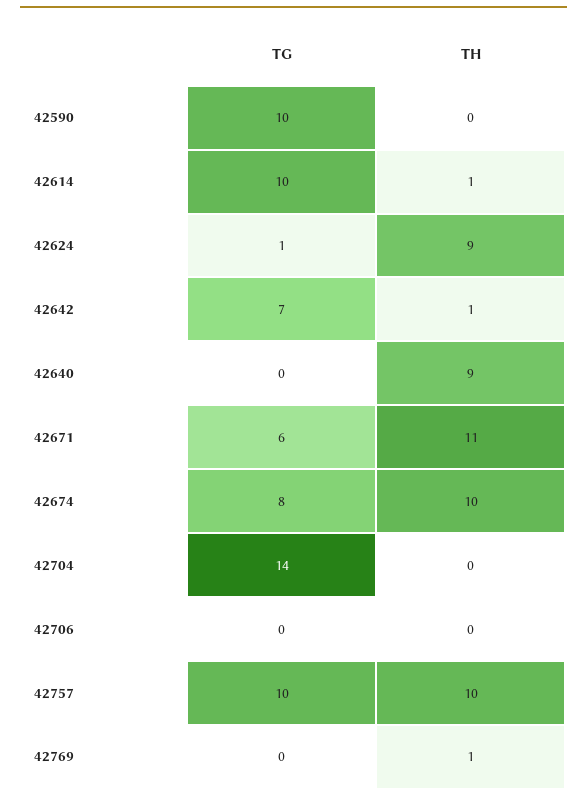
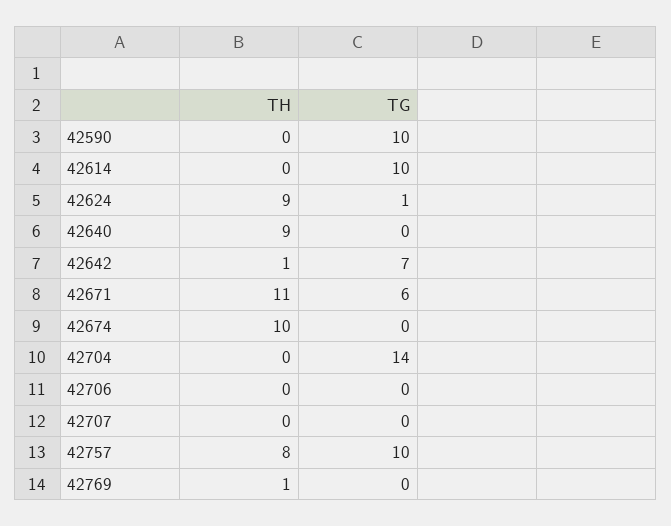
  {
    "TG": {
      "42590": 10,
      "42614": 10,
      "42624": 1,
      "42642": 7,
      "42640": 0,
      "42671": 6,
-     "42674": 8,
+     "42674": 0,
      "42704": 14,
      "42706": 0,
      "42757": 10,
-     "42769": 0
+     "42769": 0,
+     "42707": 0
    },
    "TH": {
      "42590": 0,
-     "42614": 1,
+     "42614": 0,
      "42624": 9,
      "42642": 1,
      "42640": 9,
      "42671": 11,
      "42674": 10,
      "42704": 0,
      "42706": 0,
-     "42757": 10,
+     "42757": 8,
-     "42769": 1
+     "42769": 1,
+     "42707": 0
    }
  }

